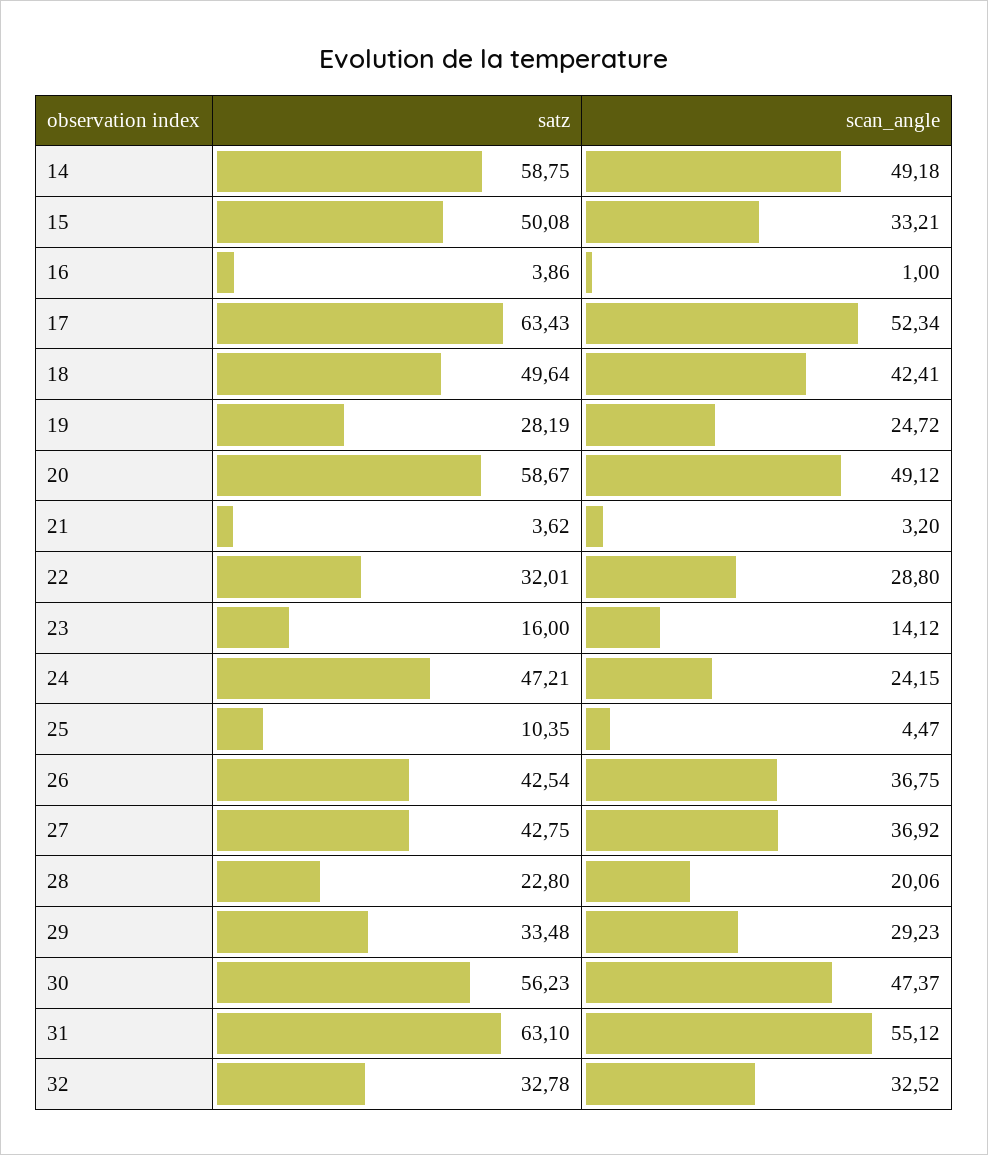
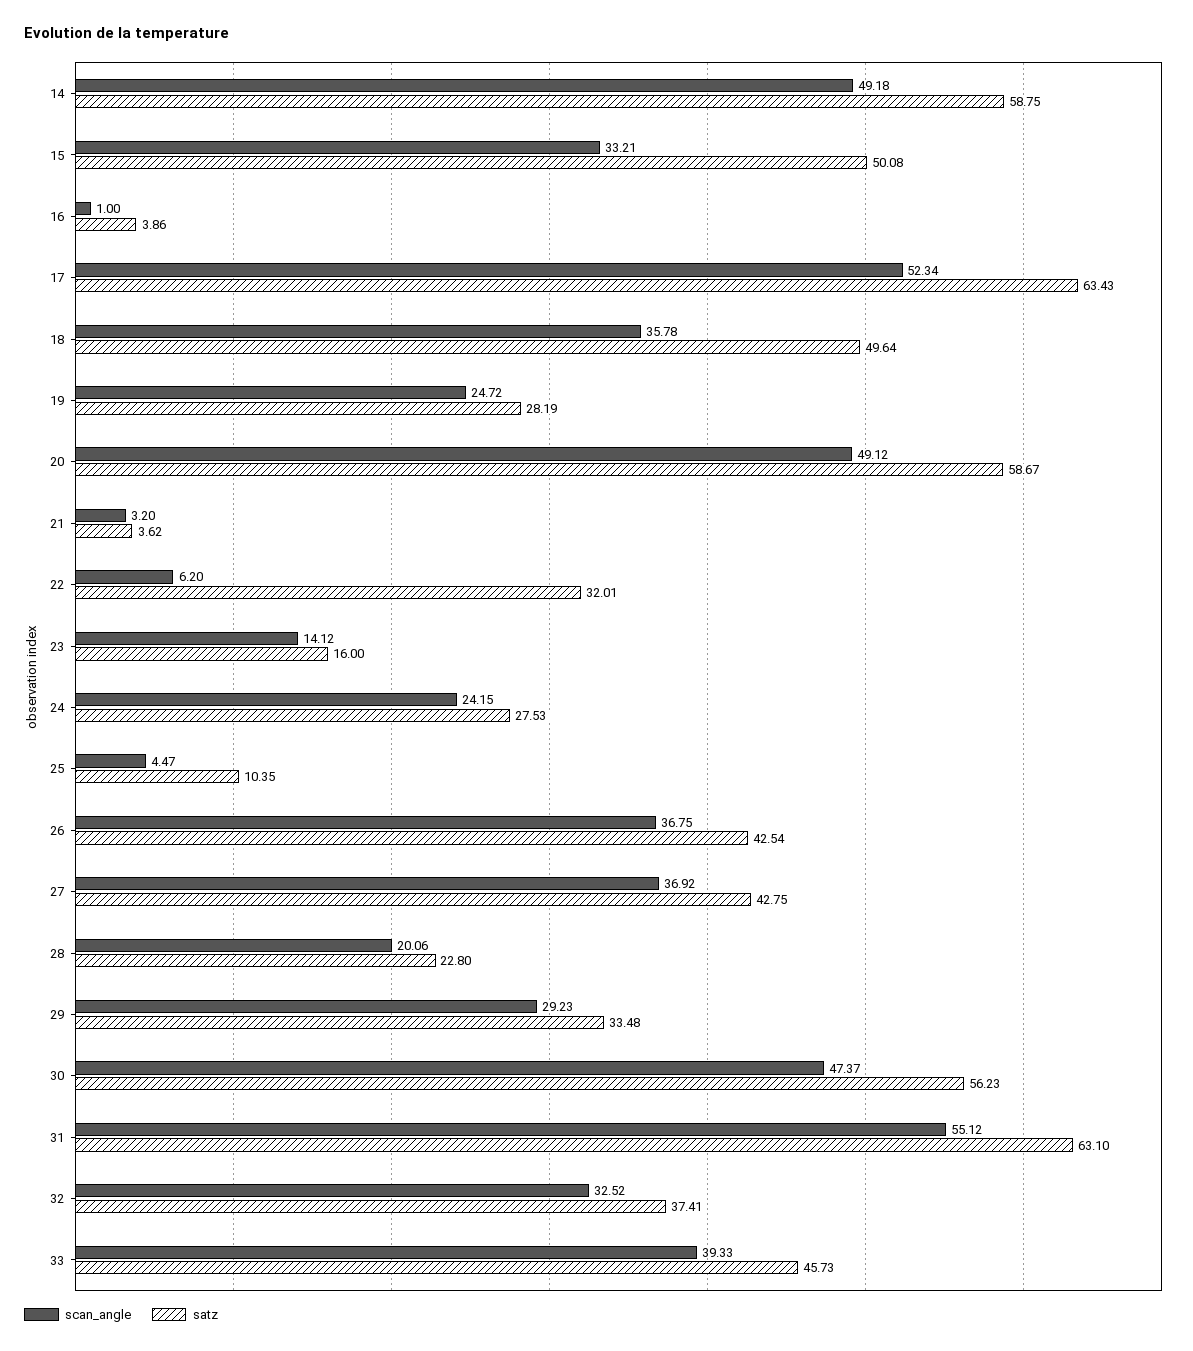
  {
    "satz": {
      "14": 58.75,
      "15": 50.08,
      "16": 3.86,
      "17": 63.43,
      "18": 49.64,
      "19": 28.19,
      "20": 58.67,
      "21": 3.62,
      "22": 32.01,
      "23": 16,
-     "24": 47.21,
+     "24": 27.53,
      "25": 10.35,
      "26": 42.54,
      "27": 42.75,
      "28": 22.8,
      "29": 33.48,
      "30": 56.23,
      "31": 63.1,
-     "32": 32.78
+     "32": 37.41,
+     "33": 45.73
    },
    "scan_angle": {
      "14": 49.18,
      "15": 33.21,
      "16": 1,
      "17": 52.34,
-     "18": 42.41,
+     "18": 35.78,
      "19": 24.72,
      "20": 49.12,
      "21": 3.2,
-     "22": 28.8,
+     "22": 6.2,
      "23": 14.12,
      "24": 24.15,
      "25": 4.47,
      "26": 36.75,
      "27": 36.92,
      "28": 20.06,
      "29": 29.23,
      "30": 47.37,
      "31": 55.12,
-     "32": 32.52
+     "32": 32.52,
+     "33": 39.33
    }
  }

